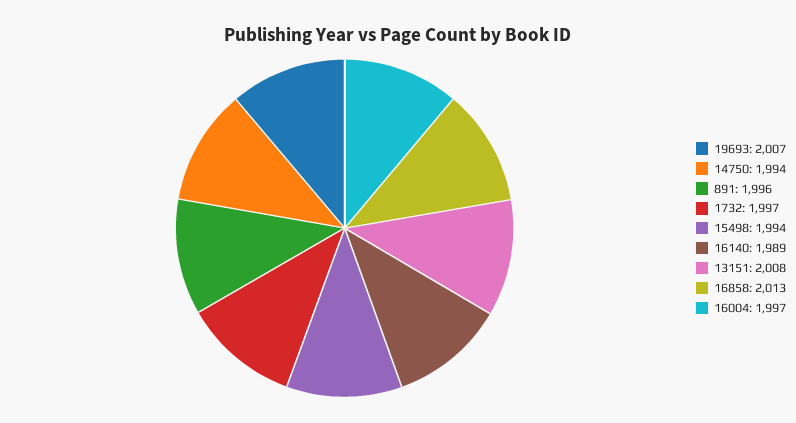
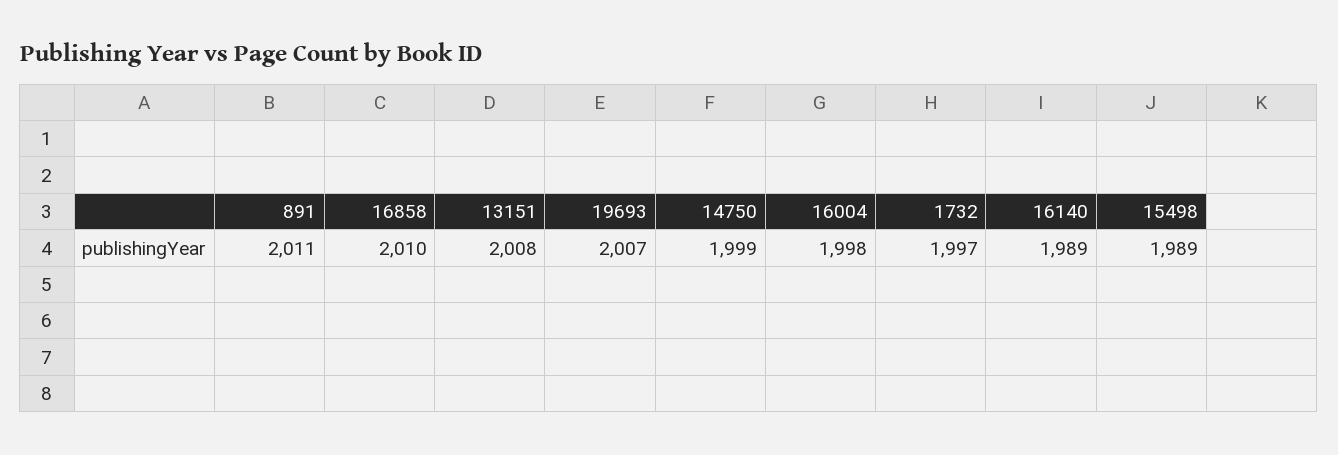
  {
    "19693": 2007,
-   "14750": 1994,
+   "14750": 1999,
-   "891": 1996,
+   "891": 2011,
    "1732": 1997,
-   "15498": 1994,
+   "15498": 1989,
    "16140": 1989,
    "13151": 2008,
-   "16858": 2013,
+   "16858": 2010,
-   "16004": 1997
+   "16004": 1998
  }

